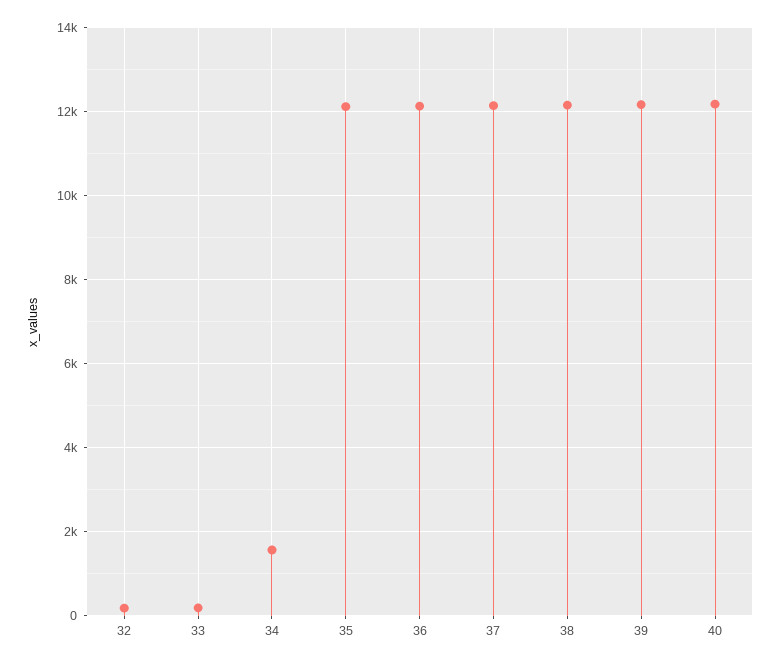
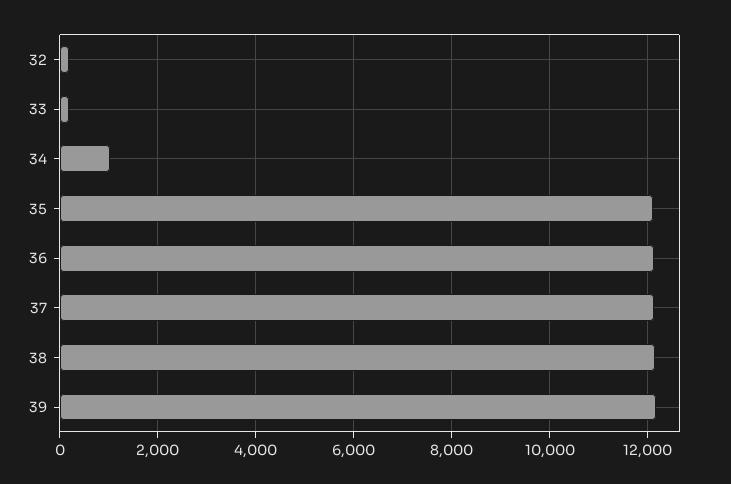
  {
    "32": 200,
    "33": 200,
-   "34": 1600,
+   "34": 1000,
    "35": 12200,
    "36": 12200,
    "37": 12200,
    "38": 12200,
-   "39": 12200,
+   "39": 12200
-   "40": 12200
  }

